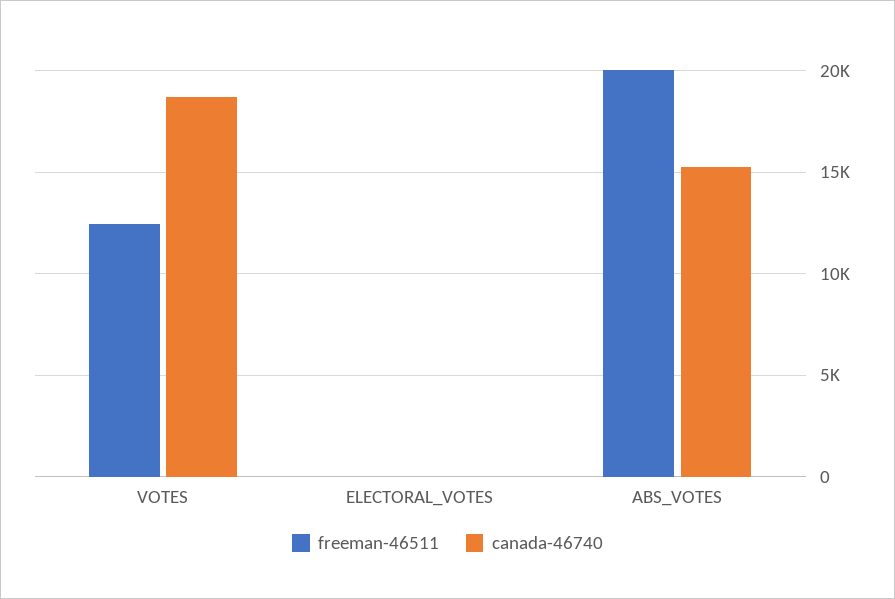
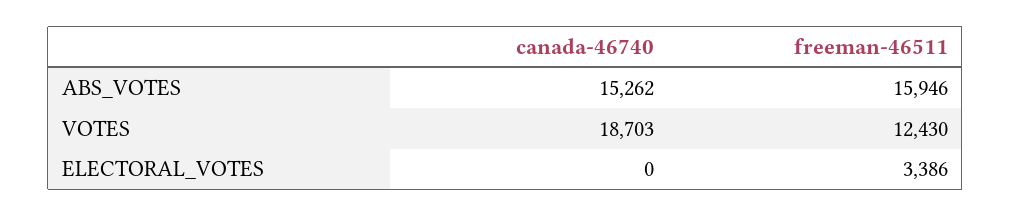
  {
    "freeman-46511": {
      "VOTES": 12430,
-     "ELECTORAL_VOTES": 0,
+     "ELECTORAL_VOTES": 3386,
-     "ABS_VOTES": 20000
+     "ABS_VOTES": 15946
    },
    "canada-46740": {
      "VOTES": 18703,
      "ELECTORAL_VOTES": 0,
      "ABS_VOTES": 15262
    }
  }

